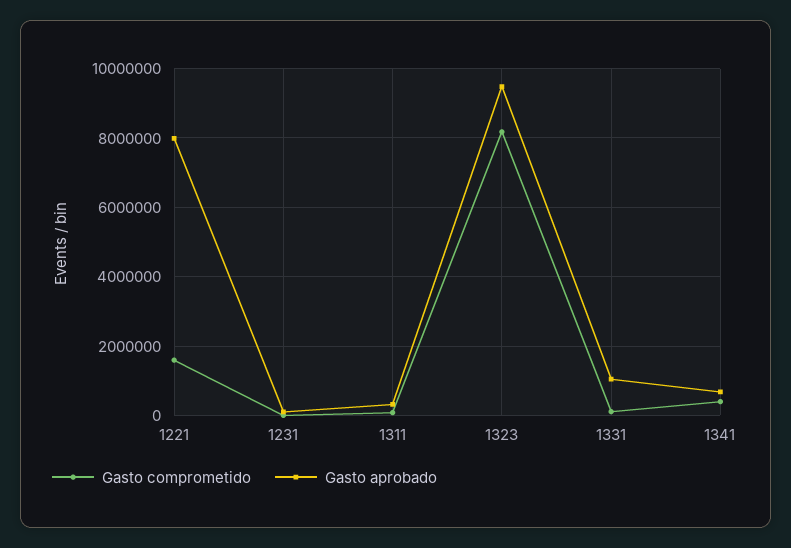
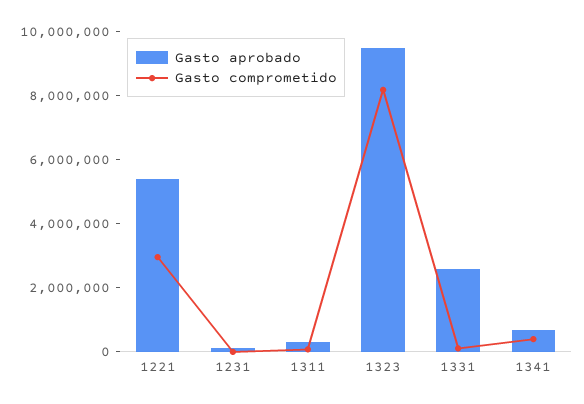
  {
    "Gasto comprometido": {
-     "1221": 1600000,
+     "1221": 3000000,
      "1231": 0,
      "1311": 0,
      "1323": 8200000,
      "1331": 200000,
      "1341": 400000
    },
    "Gasto aprobado": {
-     "1221": 8000000,
+     "1221": 5500000,
      "1231": 200000,
      "1311": 400000,
      "1323": 9400000,
-     "1331": 1000000,
+     "1331": 2500000,
      "1341": 600000
    }
  }

